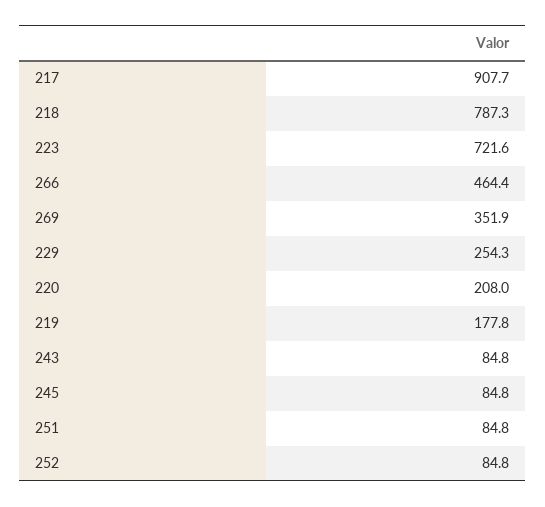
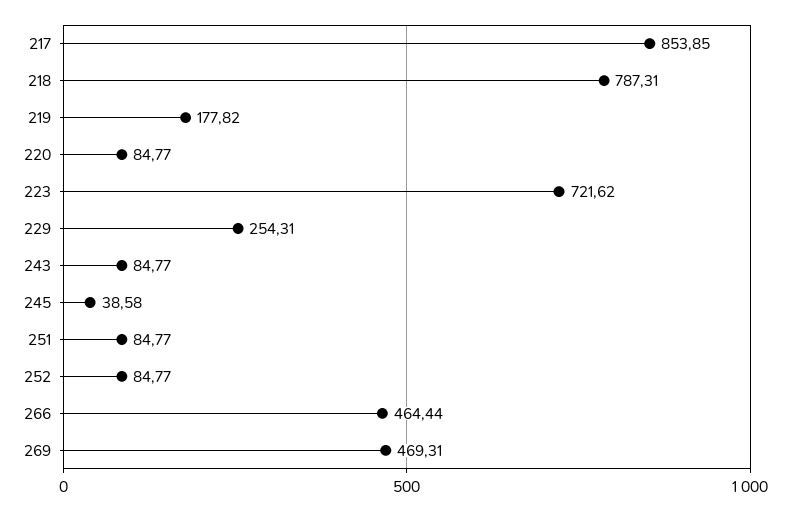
  {
-   "217": 907.7,
+   "217": 853.85,
    "218": 787.31,
    "223": 721.62,
    "266": 464.44,
-   "269": 351.9,
+   "269": 469.31,
    "229": 254.31,
-   "220": 208,
+   "220": 84.77,
    "219": 177.82,
    "243": 84.77,
-   "245": 84.8,
+   "245": 38.58,
    "251": 84.77,
    "252": 84.77
  }

